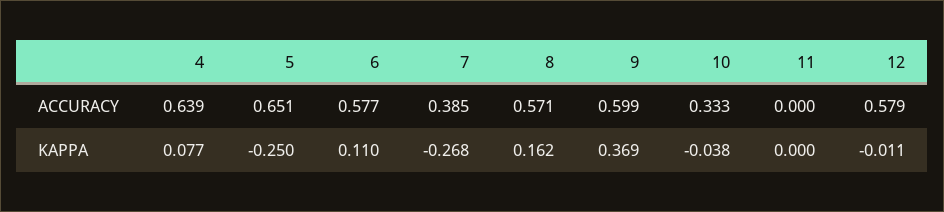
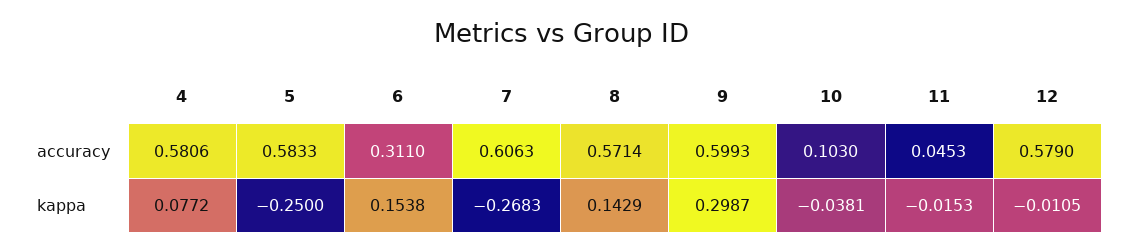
  {
    "4": {
-     "ACCURACY": 0.639,
+     "ACCURACY": 0.5806,
      "KAPPA": 0.0772
    },
    "5": {
-     "ACCURACY": 0.651,
+     "ACCURACY": 0.5833,
      "KAPPA": -0.25
    },
    "6": {
-     "ACCURACY": 0.577,
+     "ACCURACY": 0.311,
-     "KAPPA": 0.11
+     "KAPPA": 0.1538
    },
    "7": {
-     "ACCURACY": 0.385,
+     "ACCURACY": 0.6063,
      "KAPPA": -0.2683
    },
    "8": {
      "ACCURACY": 0.5714,
-     "KAPPA": 0.162
+     "KAPPA": 0.1429
    },
    "9": {
      "ACCURACY": 0.5993,
-     "KAPPA": 0.369
+     "KAPPA": 0.2987
    },
    "10": {
-     "ACCURACY": 0.333,
+     "ACCURACY": 0.103,
      "KAPPA": -0.0381
    },
    "11": {
-     "ACCURACY": 0,
+     "ACCURACY": 0.0453,
-     "KAPPA": 0
+     "KAPPA": -0.0153
    },
    "12": {
      "ACCURACY": 0.579,
      "KAPPA": -0.0105
    }
  }

